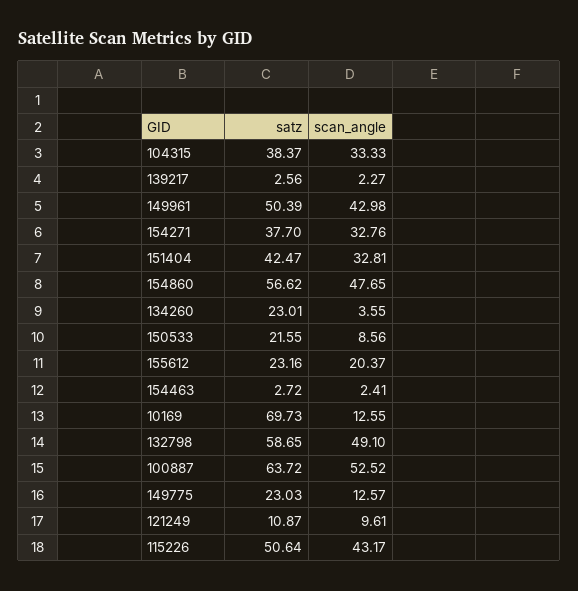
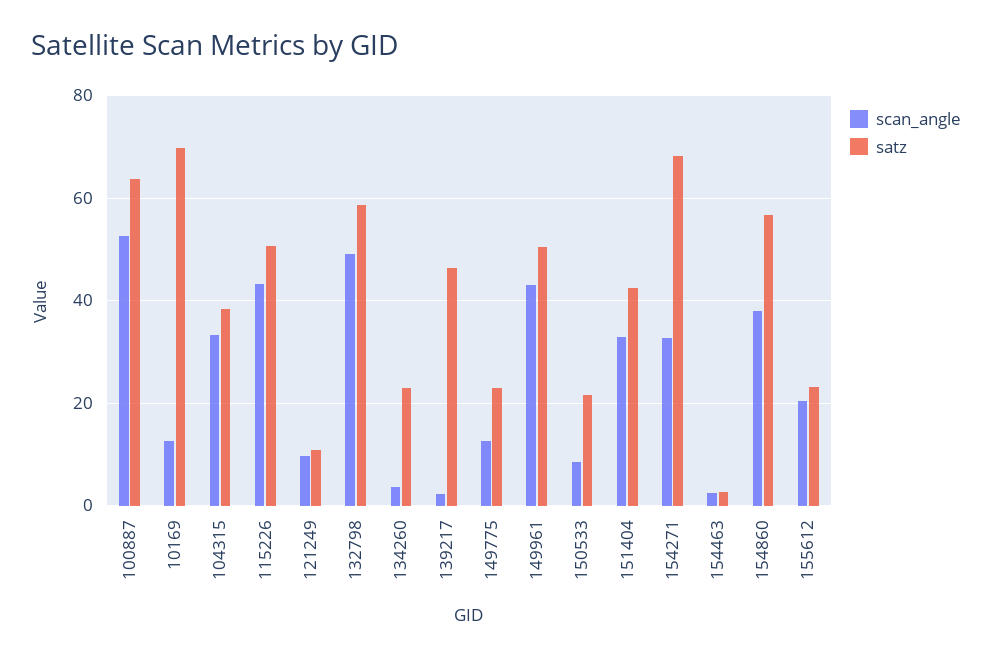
  {
    "satz": {
      "104315": 38.37,
-     "139217": 2.56,
+     "139217": 46,
      "149961": 50.39,
-     "154271": 37.7,
+     "154271": 68,
      "151404": 42.47,
      "154860": 56.62,
      "134260": 23.01,
      "150533": 21.55,
      "155612": 23.16,
      "154463": 2.72,
      "10169": 69.73,
      "132798": 58.65,
      "100887": 63.72,
      "149775": 23.03,
      "121249": 10.87,
      "115226": 50.64
    },
    "scan_angle": {
      "104315": 33.33,
      "139217": 2.27,
      "149961": 42.98,
      "154271": 32.76,
      "151404": 32.81,
-     "154860": 47.65,
+     "154860": 38,
      "134260": 3.55,
      "150533": 8.56,
      "155612": 20.37,
      "154463": 2.41,
      "10169": 12.55,
      "132798": 49.1,
      "100887": 52.52,
      "149775": 12.57,
      "121249": 9.61,
      "115226": 43.17
    }
  }

